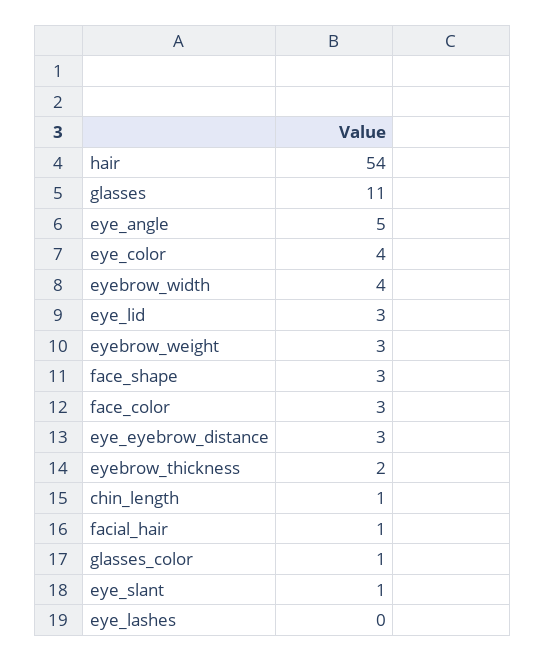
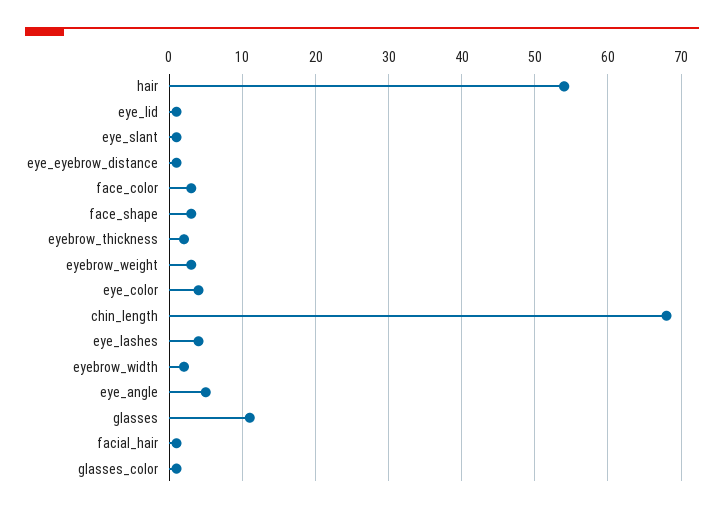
  {
    "hair": 54,
    "glasses": 11,
    "eye_angle": 5,
    "eye_color": 4,
-   "eyebrow_width": 4,
+   "eyebrow_width": 2,
-   "eye_lid": 3,
+   "eye_lid": 1,
    "eyebrow_weight": 3,
    "face_shape": 3,
    "face_color": 3,
-   "eye_eyebrow_distance": 3,
+   "eye_eyebrow_distance": 1,
    "eyebrow_thickness": 2,
-   "chin_length": 1,
+   "chin_length": 68,
    "facial_hair": 1,
    "glasses_color": 1,
    "eye_slant": 1,
-   "eye_lashes": 0
+   "eye_lashes": 4
  }

